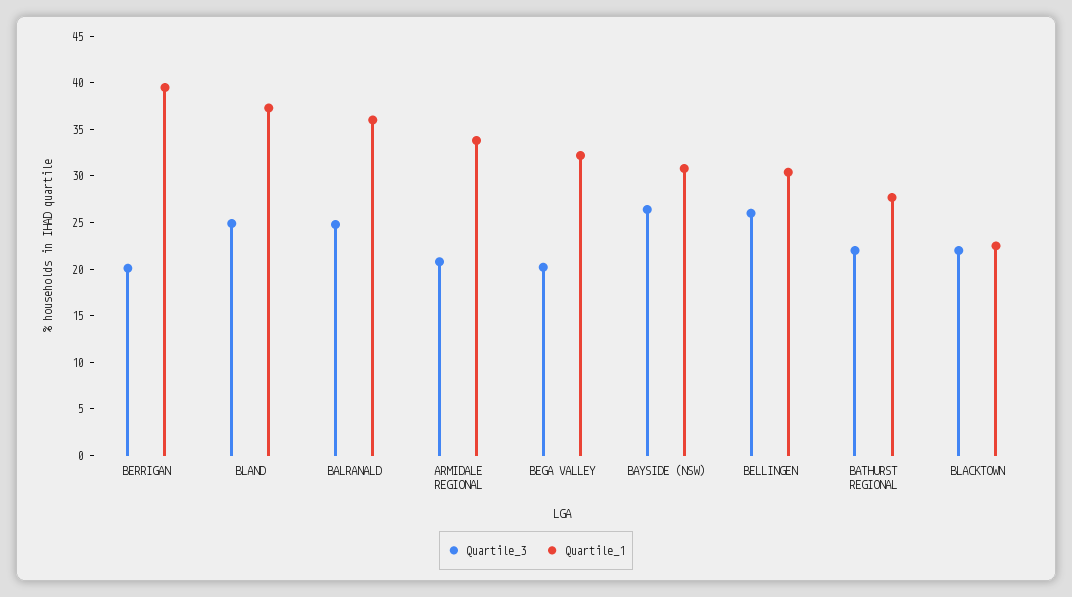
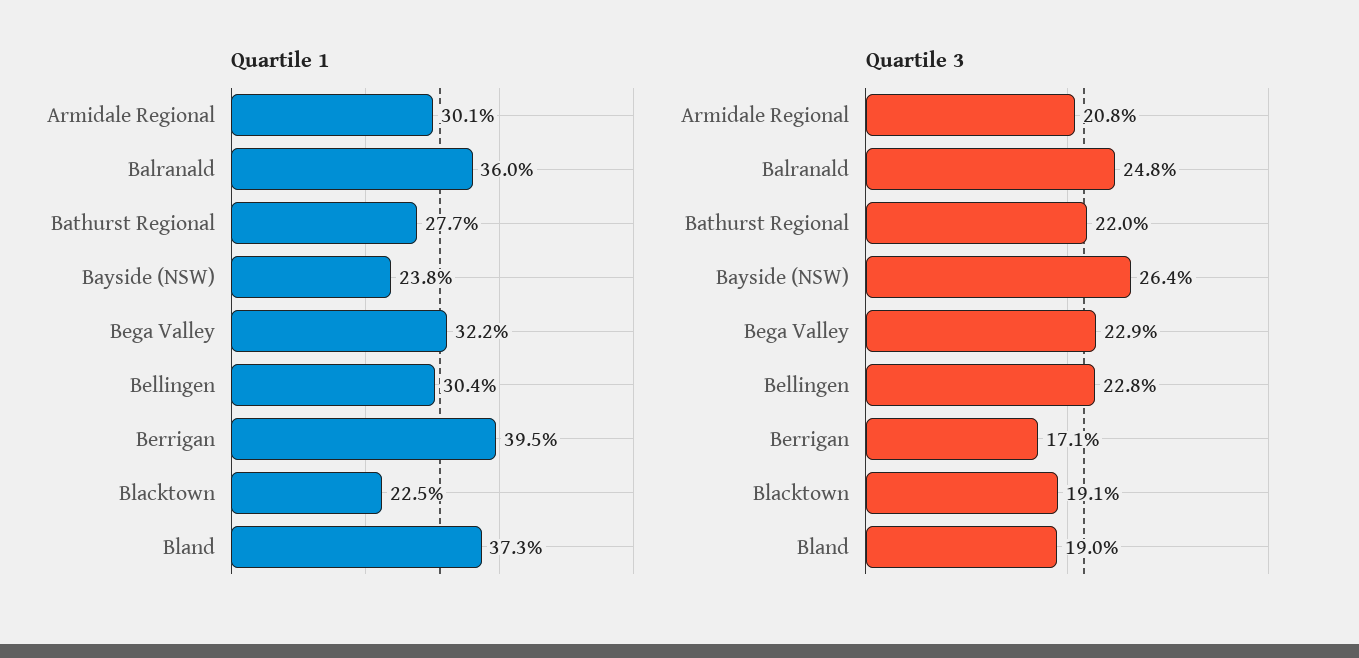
  {
    "Quartile_3": {
-     "BERRIGAN": 20,
+     "BERRIGAN": 17.1,
-     "BLAND": 25,
+     "BLAND": 19,
      "BALRANALD": 24.8,
      "ARMIDALE REGIONAL": 20.8,
-     "BEGA VALLEY": 20,
+     "BEGA VALLEY": 22.9,
      "BAYSIDE (NSW)": 26.4,
-     "BELLINGEN": 26,
+     "BELLINGEN": 22.8,
      "BATHURST REGIONAL": 22,
-     "BLACKTOWN": 22
+     "BLACKTOWN": 19.1
    },
    "Quartile_1": {
      "BERRIGAN": 39.5,
      "BLAND": 37.3,
      "BALRANALD": 36,
-     "ARMIDALE REGIONAL": 34,
+     "ARMIDALE REGIONAL": 30.1,
      "BEGA VALLEY": 32.2,
-     "BAYSIDE (NSW)": 31,
+     "BAYSIDE (NSW)": 23.8,
      "BELLINGEN": 30.4,
      "BATHURST REGIONAL": 27.7,
      "BLACKTOWN": 22.5
    }
  }

